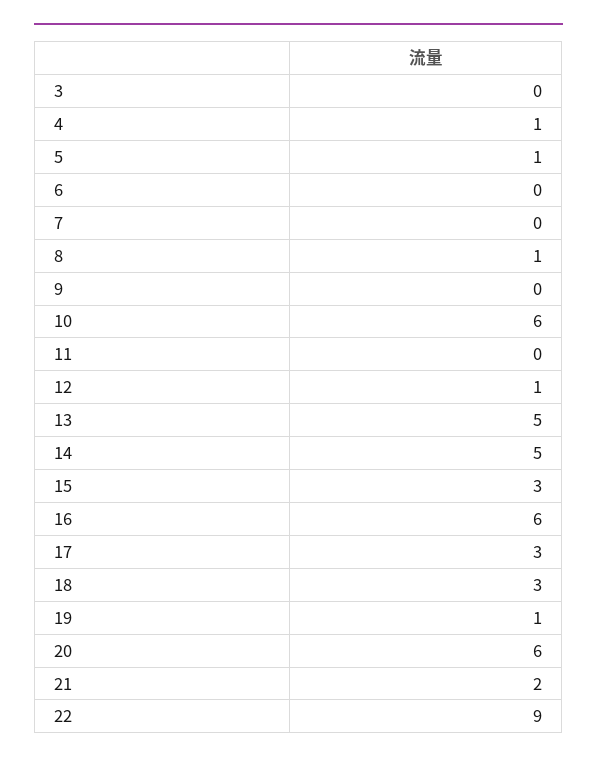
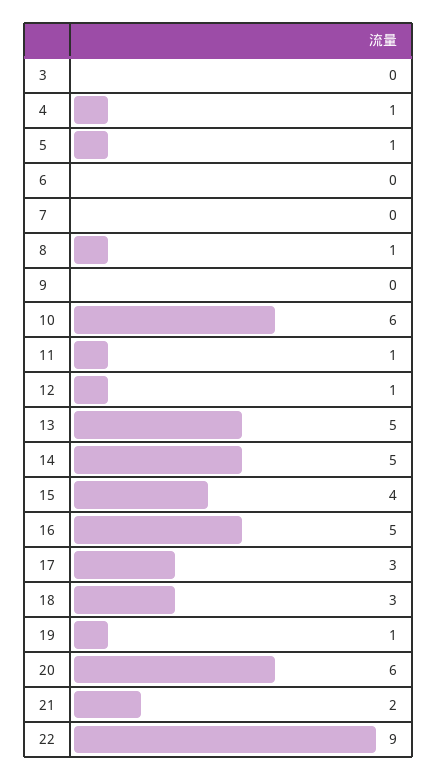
  {
    "3": 0,
    "4": 1,
    "5": 1,
    "6": 0,
    "7": 0,
    "8": 1,
    "9": 0,
    "10": 6,
-   "11": 0,
+   "11": 1,
    "12": 1,
    "13": 5,
    "14": 5,
-   "15": 3,
+   "15": 4,
-   "16": 6,
+   "16": 5,
    "17": 3,
    "18": 3,
    "19": 1,
    "20": 6,
    "21": 2,
    "22": 9
  }

